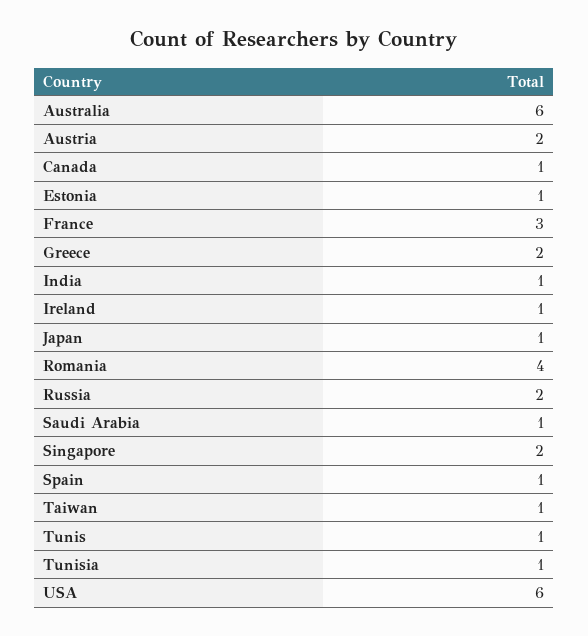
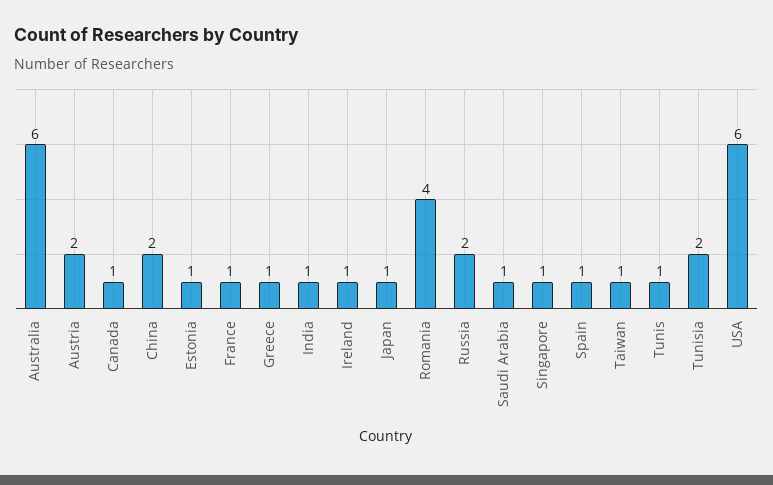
  {
    "Australia": 6,
    "Austria": 2,
    "Canada": 1,
    "Estonia": 1,
-   "France": 3,
+   "France": 1,
-   "Greece": 2,
+   "Greece": 1,
    "India": 1,
    "Ireland": 1,
    "Japan": 1,
    "Romania": 4,
    "Russia": 2,
    "Saudi Arabia": 1,
-   "Singapore": 2,
+   "Singapore": 1,
    "Spain": 1,
    "Taiwan": 1,
    "Tunis": 1,
-   "Tunisia": 1,
+   "Tunisia": 2,
-   "USA": 6
+   "USA": 6,
+   "China": 2
  }

